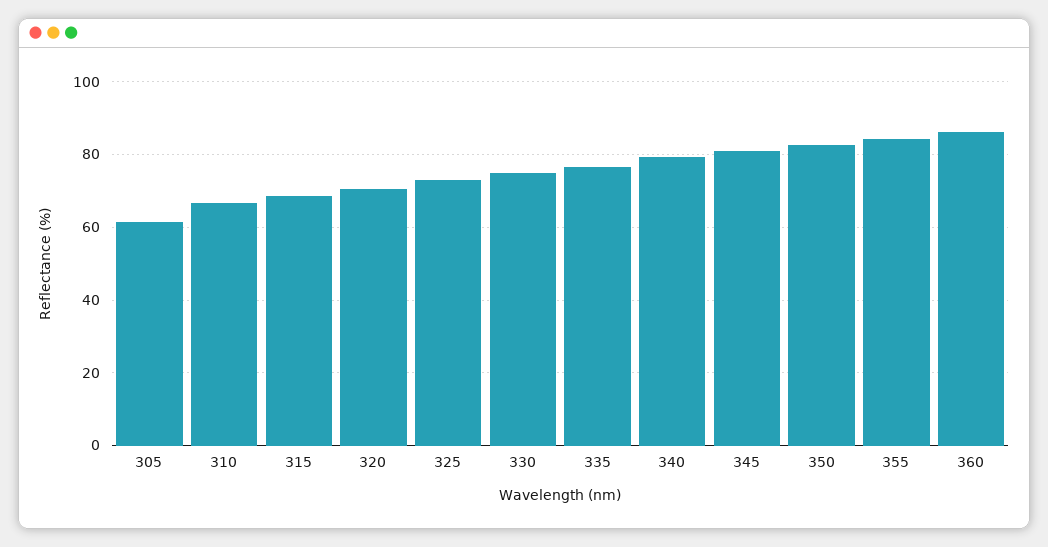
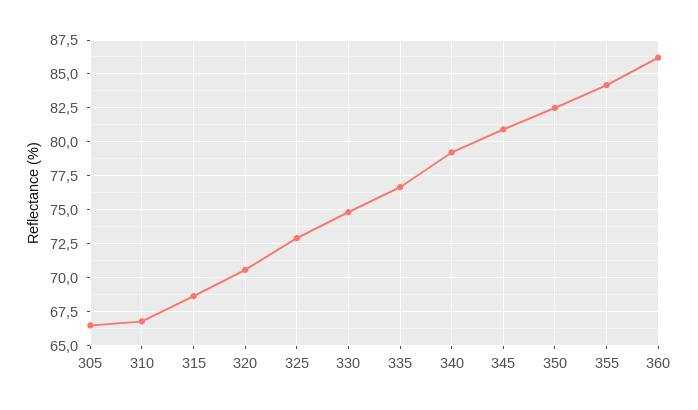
  {
-   "305": 62,
+   "305": 66.5,
    "310": 67,
    "315": 68.5,
    "320": 70.5,
    "325": 73,
    "330": 75,
    "335": 76.5,
    "340": 79,
    "345": 81,
    "350": 82.5,
    "355": 84,
    "360": 86
  }

